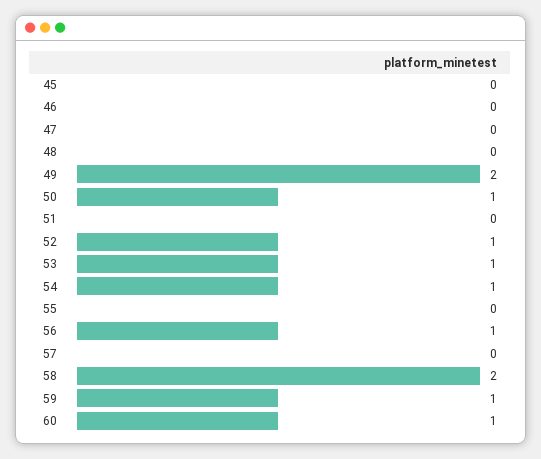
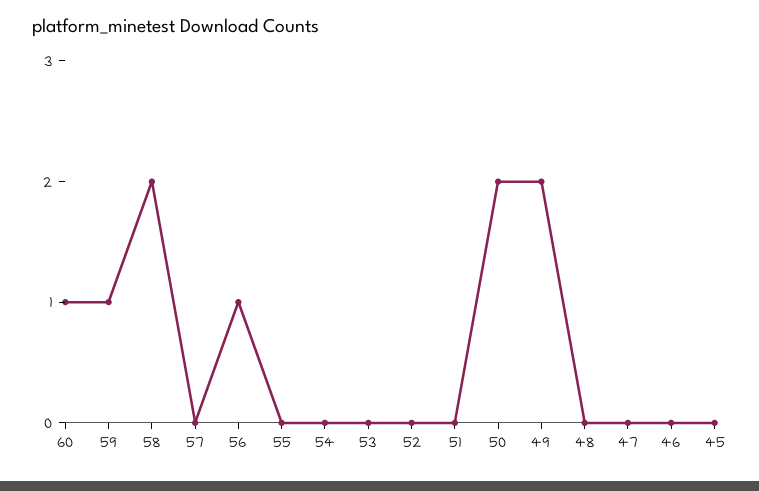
  {
    "45": 0,
    "46": 0,
    "47": 0,
    "48": 0,
    "49": 2,
-   "50": 1,
+   "50": 2,
    "51": 0,
-   "52": 1,
+   "52": 0,
-   "53": 1,
+   "53": 0,
-   "54": 1,
+   "54": 0,
    "55": 0,
    "56": 1,
    "57": 0,
    "58": 2,
    "59": 1,
    "60": 1
  }

